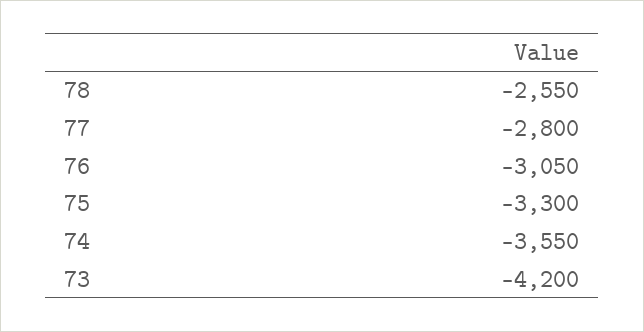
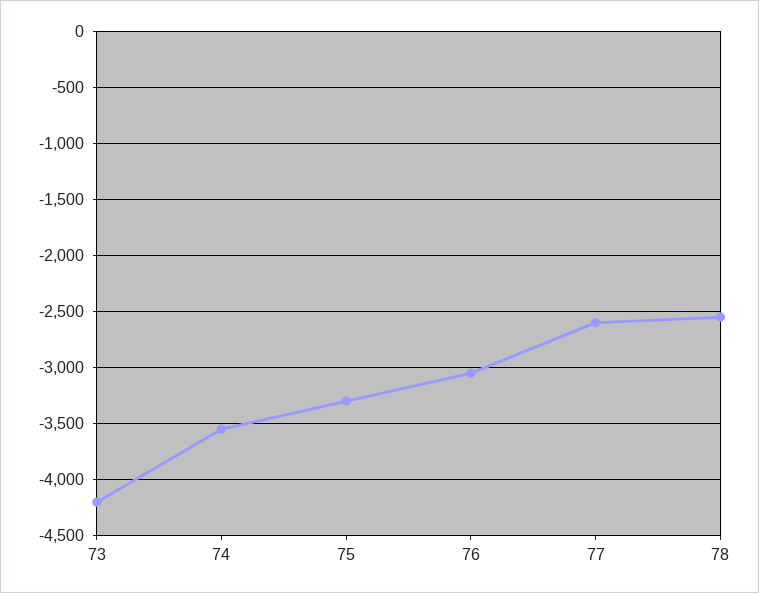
  {
    "78": -2550,
-   "77": -2800,
+   "77": -2600,
    "76": -3050,
    "75": -3300,
    "74": -3550,
    "73": -4200
  }

